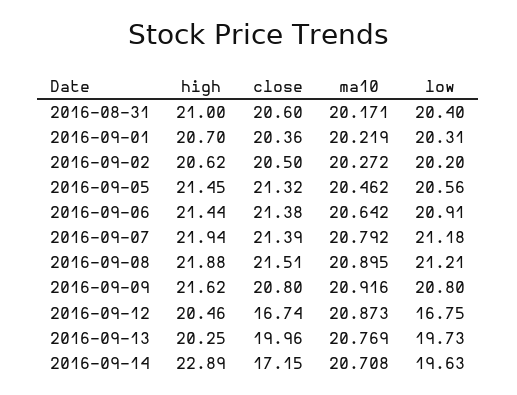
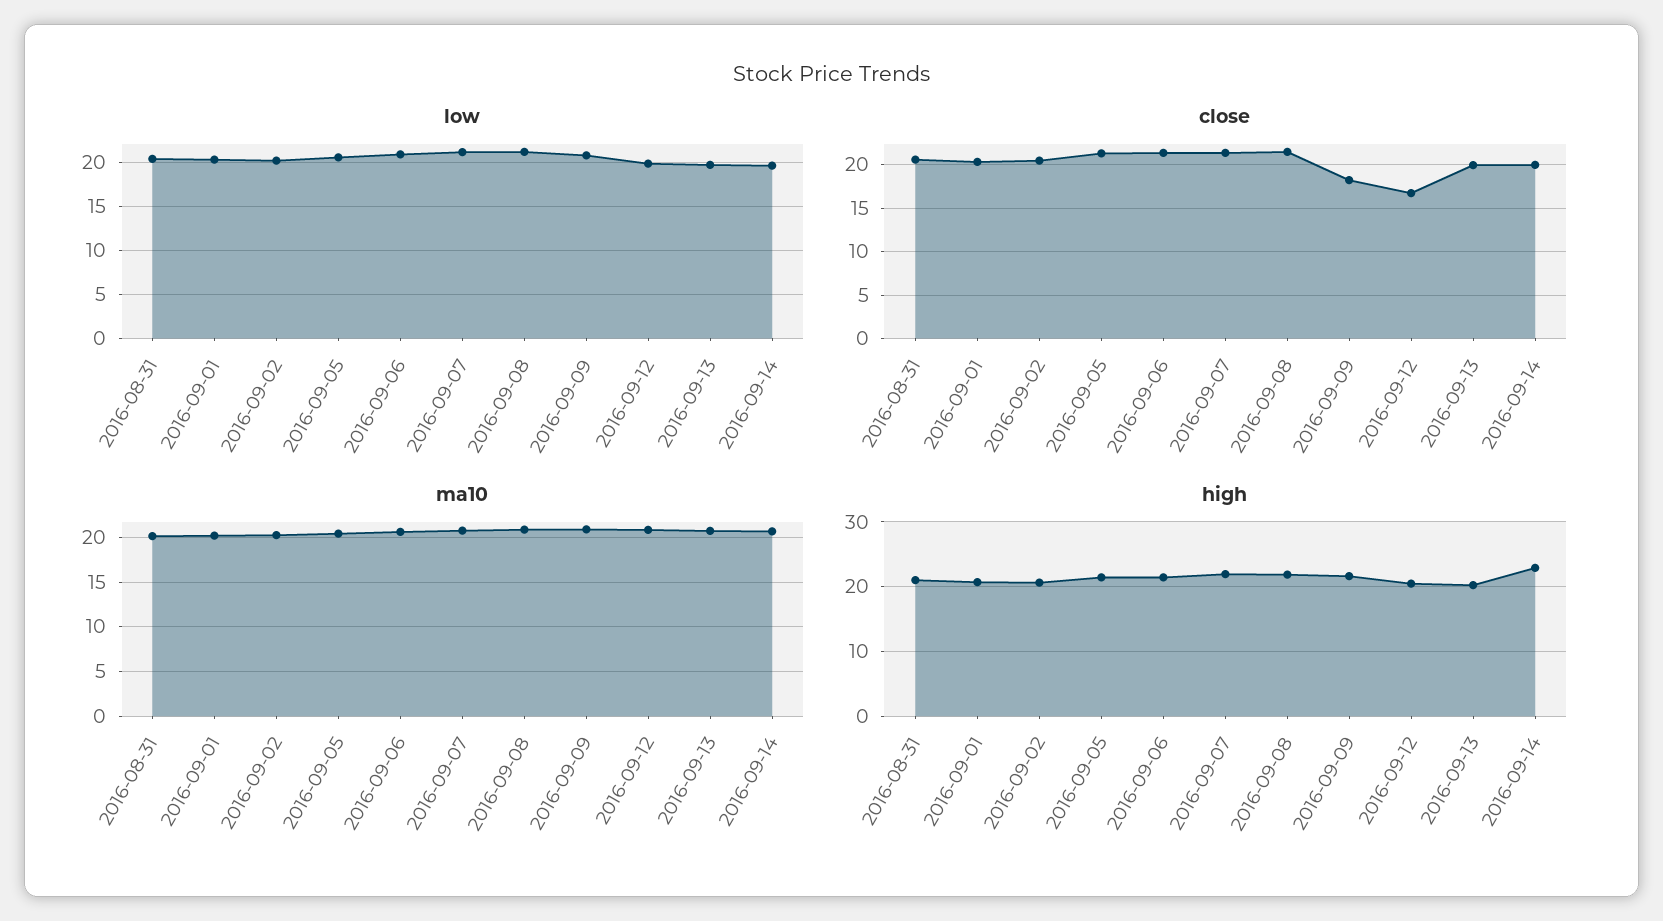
  {
    "high": {
      "2016-08-31": 21,
      "2016-09-01": 20.7,
      "2016-09-02": 20.62,
      "2016-09-05": 21.45,
      "2016-09-06": 21.44,
      "2016-09-07": 21.94,
      "2016-09-08": 21.88,
      "2016-09-09": 21.62,
      "2016-09-12": 20.46,
      "2016-09-13": 20.25,
      "2016-09-14": 22.89
    },
    "close": {
      "2016-08-31": 20.6,
      "2016-09-01": 20.36,
      "2016-09-02": 20.5,
      "2016-09-05": 21.32,
      "2016-09-06": 21.38,
      "2016-09-07": 21.39,
      "2016-09-08": 21.51,
-     "2016-09-09": 20.8,
+     "2016-09-09": 18,
      "2016-09-12": 16.74,
      "2016-09-13": 19.96,
-     "2016-09-14": 17.15
+     "2016-09-14": 20
    },
    "ma10": {
      "2016-08-31": 20.171,
      "2016-09-01": 20.219,
      "2016-09-02": 20.272,
      "2016-09-05": 20.462,
      "2016-09-06": 20.642,
      "2016-09-07": 20.792,
      "2016-09-08": 20.895,
      "2016-09-09": 20.916,
      "2016-09-12": 20.873,
      "2016-09-13": 20.769,
      "2016-09-14": 20.708
    },
    "low": {
      "2016-08-31": 20.4,
      "2016-09-01": 20.31,
      "2016-09-02": 20.2,
      "2016-09-05": 20.56,
      "2016-09-06": 20.91,
      "2016-09-07": 21.18,
      "2016-09-08": 21.21,
      "2016-09-09": 20.8,
-     "2016-09-12": 16.75,
+     "2016-09-12": 20,
      "2016-09-13": 19.73,
      "2016-09-14": 19.63
    }
  }

